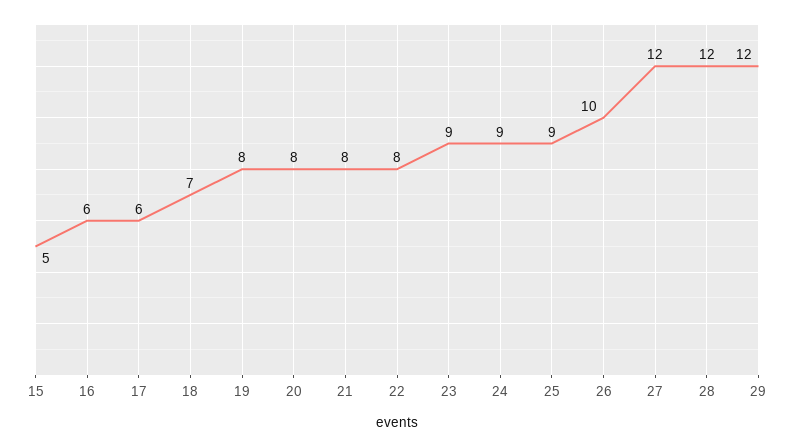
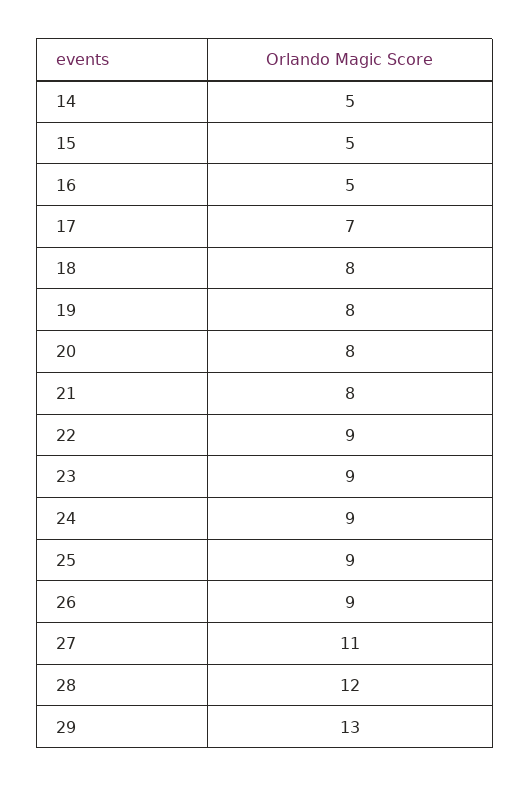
  {
    "15": 5,
-   "16": 6,
+   "16": 5,
-   "17": 6,
+   "17": 7,
-   "18": 7,
+   "18": 8,
    "19": 8,
    "20": 8,
    "21": 8,
-   "22": 8,
+   "22": 9,
    "23": 9,
    "24": 9,
    "25": 9,
-   "26": 10,
+   "26": 9,
-   "27": 12,
+   "27": 11,
    "28": 12,
-   "29": 12
+   "29": 13,
+   "14": 5
  }

